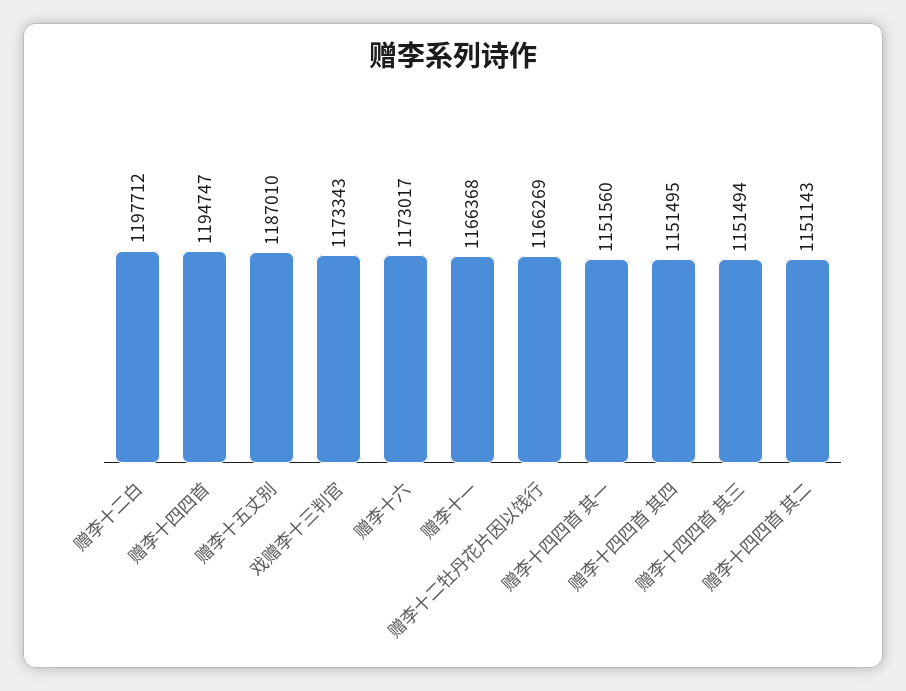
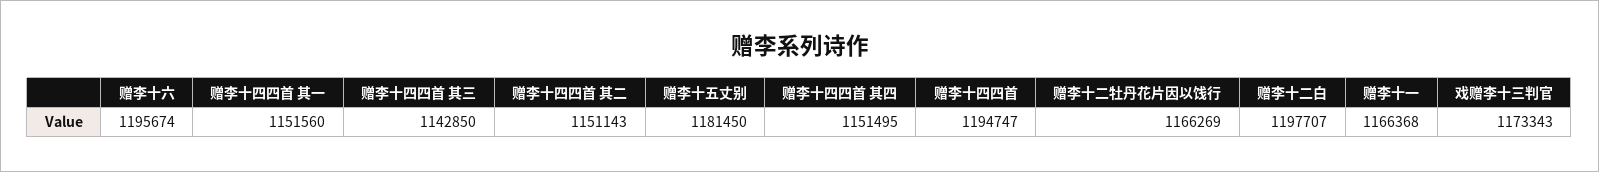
  {
-   "赠李十二白": 1197712,
+   "赠李十二白": 1197707,
    "赠李十四四首": 1194747,
-   "赠李十五丈别": 1187010,
+   "赠李十五丈别": 1181450,
    "戏赠李十三判官": 1173343,
-   "赠李十六": 1173017,
+   "赠李十六": 1195674,
    "赠李十一": 1166368,
    "赠李十二牡丹花片因以饯行": 1166269,
    "赠李十四四首 其一": 1151560,
    "赠李十四四首 其四": 1151495,
-   "赠李十四四首 其三": 1151494,
+   "赠李十四四首 其三": 1142850,
    "赠李十四四首 其二": 1151143
  }

